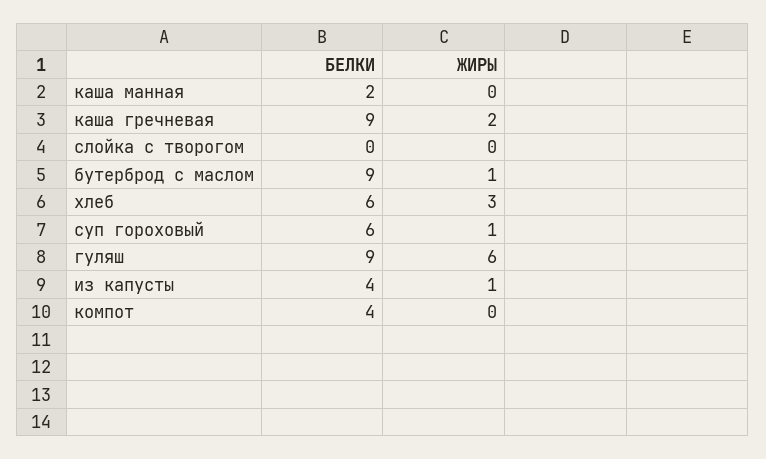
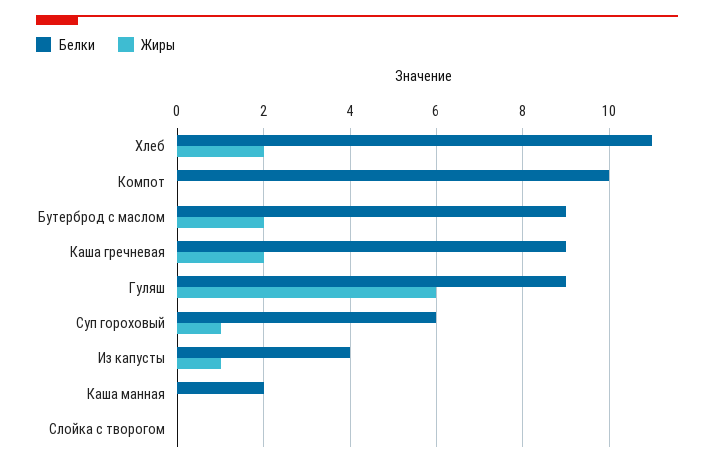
  {
    "БЕЛКИ": {
      "каша манная": 2,
      "каша гречневая": 9,
      "слойка с творогом": 0,
      "бутерброд с маслом": 9,
-     "хлеб": 6,
+     "хлеб": 11,
      "суп гороховый": 6,
      "гуляш": 9,
      "из капусты": 4,
-     "компот": 4
+     "компот": 10
    },
    "ЖИРЫ": {
      "каша манная": 0,
      "каша гречневая": 2,
      "слойка с творогом": 0,
-     "бутерброд с маслом": 1,
+     "бутерброд с маслом": 2,
-     "хлеб": 3,
+     "хлеб": 2,
      "суп гороховый": 1,
      "гуляш": 6,
      "из капусты": 1,
      "компот": 0
    }
  }

